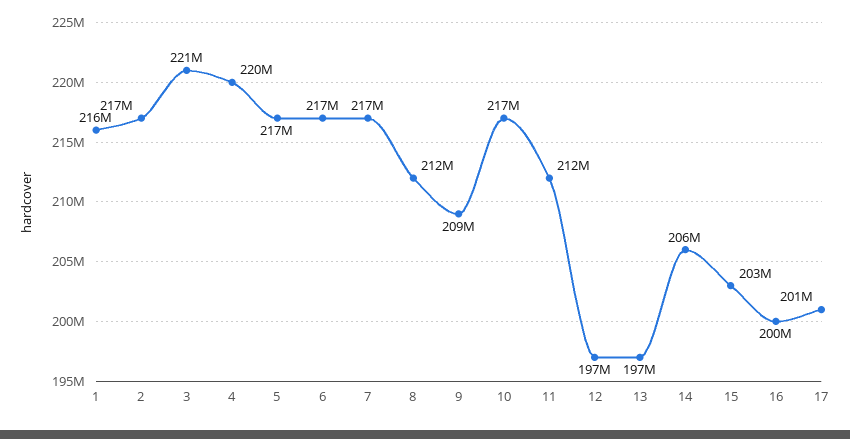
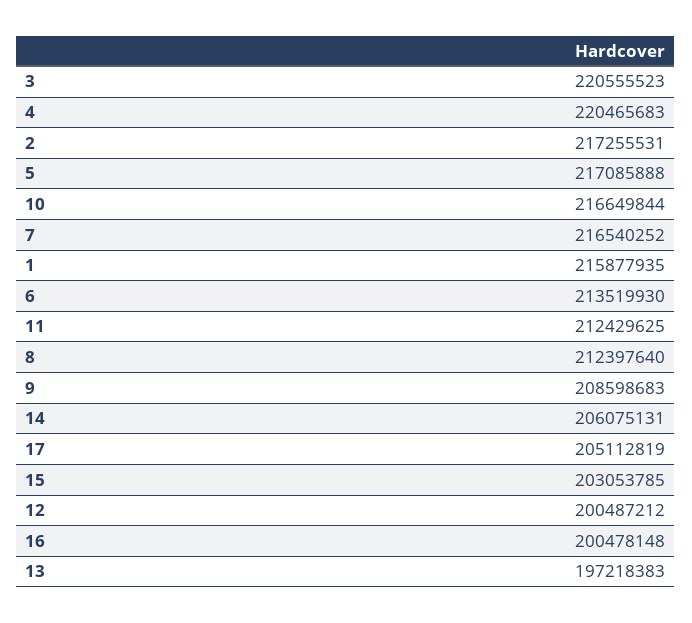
  {
    "1": 215877935,
    "2": 217255531,
    "3": 220555523,
    "4": 220465683,
    "5": 217085888,
-   "6": 217000000,
+   "6": 213519930,
    "7": 216540252,
    "8": 212397640,
    "9": 208598683,
    "10": 216649844,
    "11": 212429625,
-   "12": 197000000,
+   "12": 200487212,
    "13": 197218383,
    "14": 206075131,
    "15": 203053785,
    "16": 200478148,
-   "17": 201000000
+   "17": 205112819
  }

